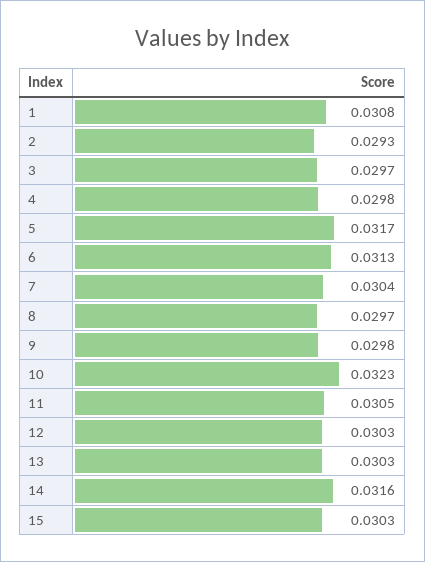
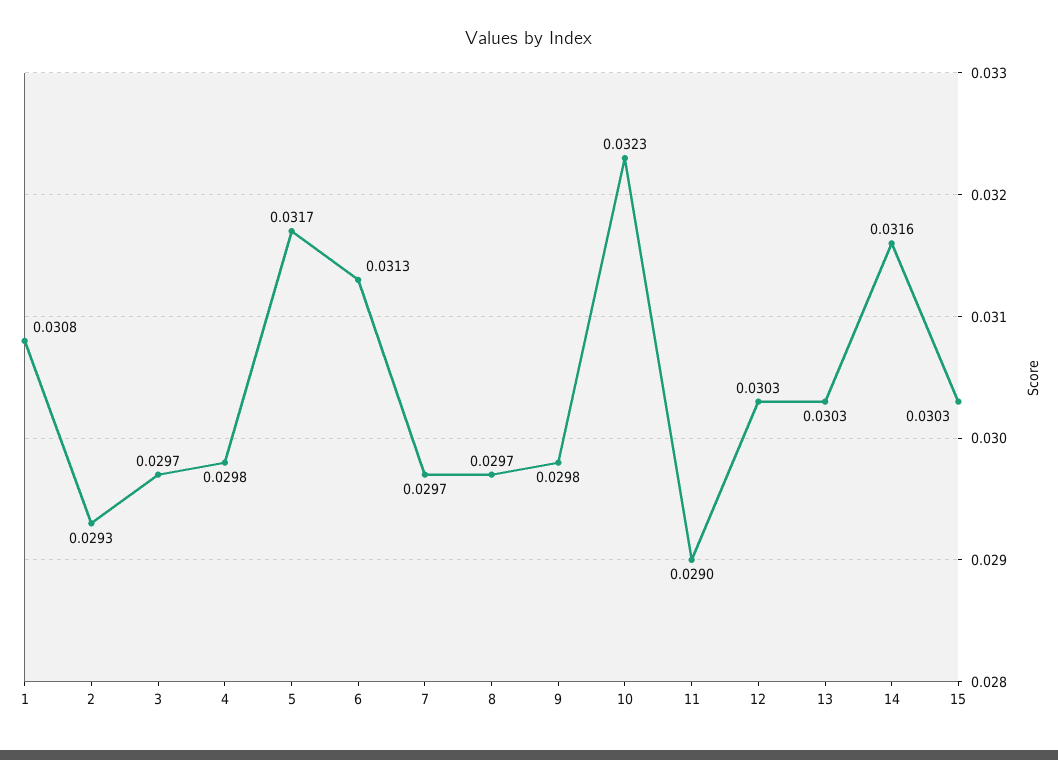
  {
    "1": 0.0308,
    "2": 0.0293,
    "3": 0.0297,
    "4": 0.0298,
    "5": 0.0317,
    "6": 0.0313,
-   "7": 0.0304,
+   "7": 0.0297,
    "8": 0.0297,
    "9": 0.0298,
    "10": 0.0323,
-   "11": 0.0305,
+   "11": 0.029,
    "12": 0.0303,
    "13": 0.0303,
    "14": 0.0316,
    "15": 0.0303
  }

